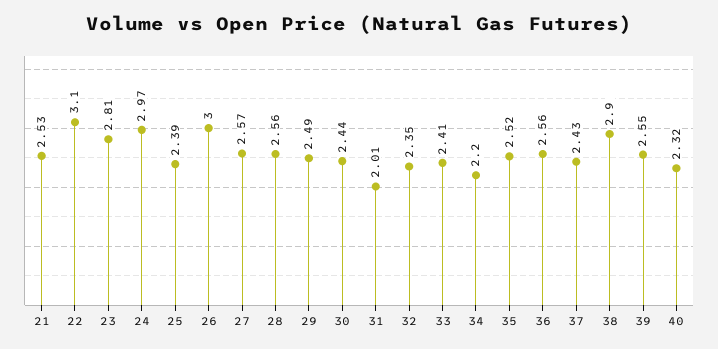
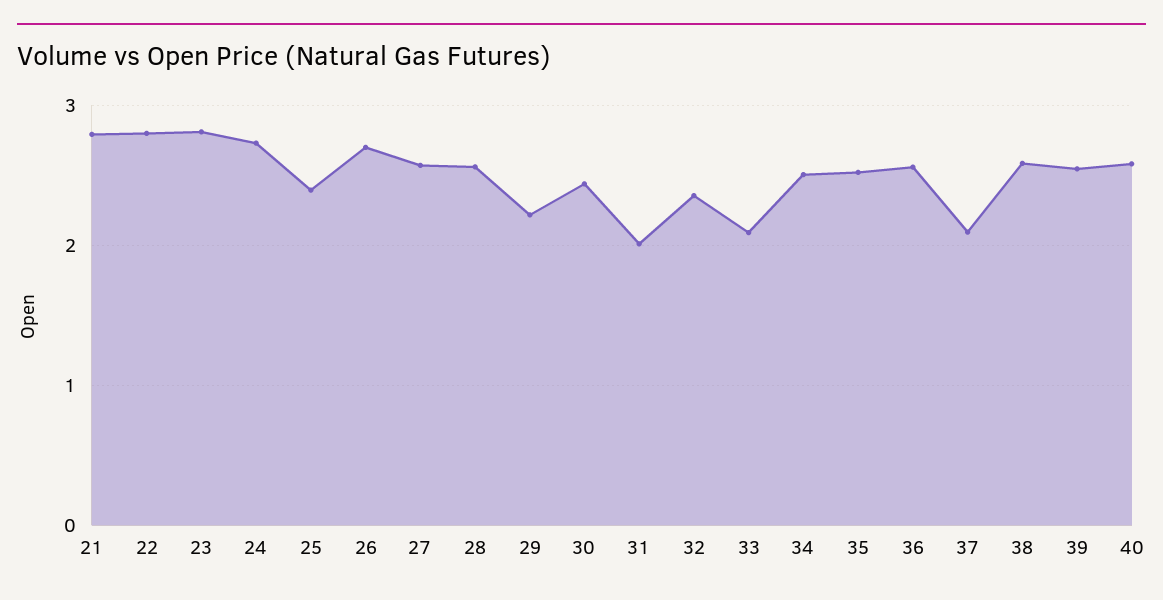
  {
-   "21": 2.53,
+   "21": 2.8,
-   "22": 3.1,
+   "22": 2.8,
    "23": 2.81,
-   "24": 2.97,
+   "24": 2.7,
    "25": 2.39,
-   "26": 3,
+   "26": 2.7,
    "27": 2.57,
    "28": 2.56,
-   "29": 2.49,
+   "29": 2.2,
    "30": 2.44,
    "31": 2.01,
    "32": 2.35,
-   "33": 2.41,
+   "33": 2.1,
-   "34": 2.2,
+   "34": 2.5,
    "35": 2.52,
    "36": 2.56,
-   "37": 2.43,
+   "37": 2.1,
-   "38": 2.9,
+   "38": 2.6,
    "39": 2.55,
-   "40": 2.32
+   "40": 2.6
  }

